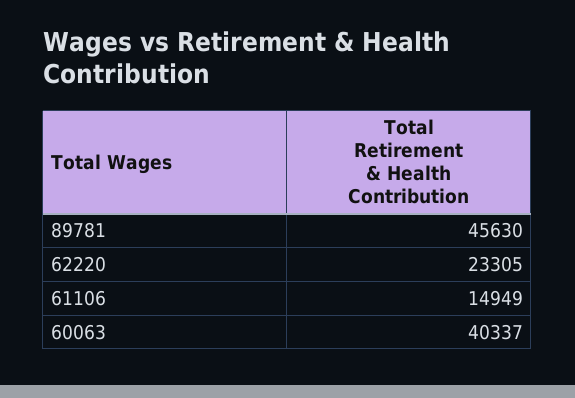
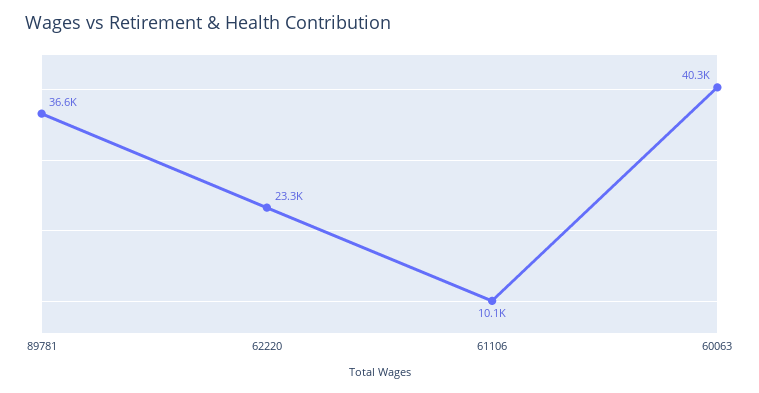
  {
-   "89781": 45630,
+   "89781": 36600,
    "62220": 23305,
-   "61106": 14949,
+   "61106": 10100,
    "60063": 40337
  }

